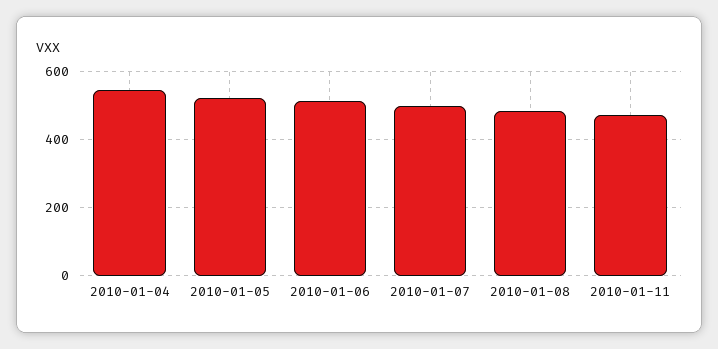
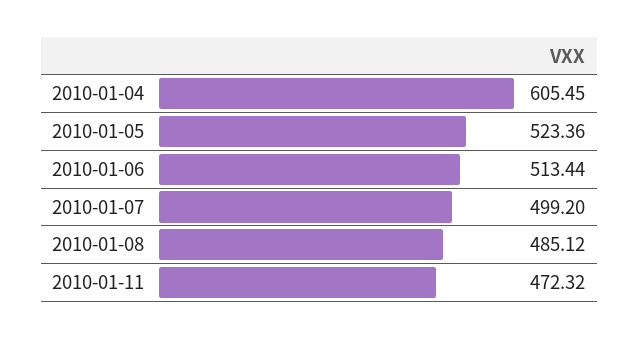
  {
-   "2010-01-04": 540,
+   "2010-01-04": 605.45,
    "2010-01-05": 523.36,
    "2010-01-06": 513.44,
    "2010-01-07": 499.2,
    "2010-01-08": 485.12,
    "2010-01-11": 472.32
  }

